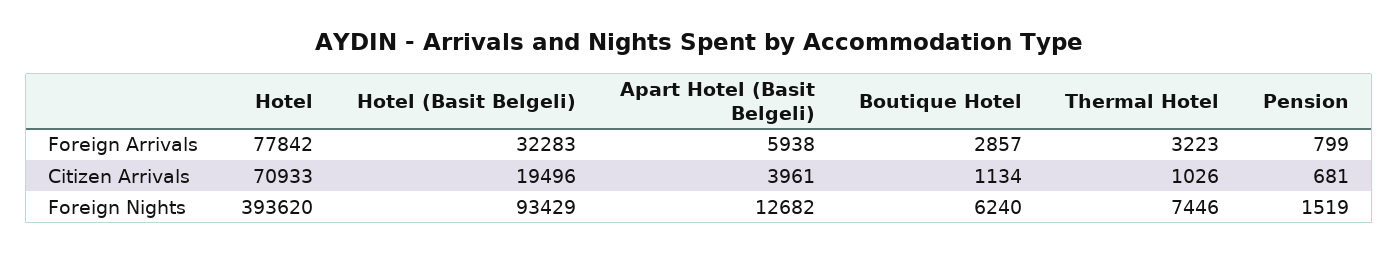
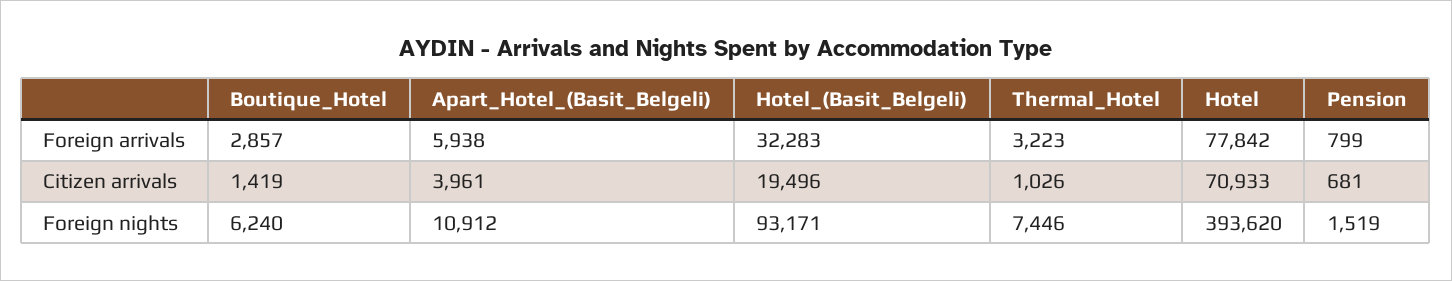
  {
    "Hotel": {
      "Foreign Arrivals": 77842,
      "Citizen Arrivals": 70933,
      "Foreign Nights": 393620
    },
    "Hotel (Basit Belgeli)": {
      "Foreign Arrivals": 32283,
      "Citizen Arrivals": 19496,
-     "Foreign Nights": 93429
+     "Foreign Nights": 93171
    },
    "Apart Hotel (Basit Belgeli)": {
      "Foreign Arrivals": 5938,
      "Citizen Arrivals": 3961,
-     "Foreign Nights": 12682
+     "Foreign Nights": 10912
    },
    "Boutique Hotel": {
      "Foreign Arrivals": 2857,
-     "Citizen Arrivals": 1134,
+     "Citizen Arrivals": 1419,
      "Foreign Nights": 6240
    },
    "Thermal Hotel": {
      "Foreign Arrivals": 3223,
      "Citizen Arrivals": 1026,
      "Foreign Nights": 7446
    },
    "Pension": {
      "Foreign Arrivals": 799,
      "Citizen Arrivals": 681,
      "Foreign Nights": 1519
    }
  }

